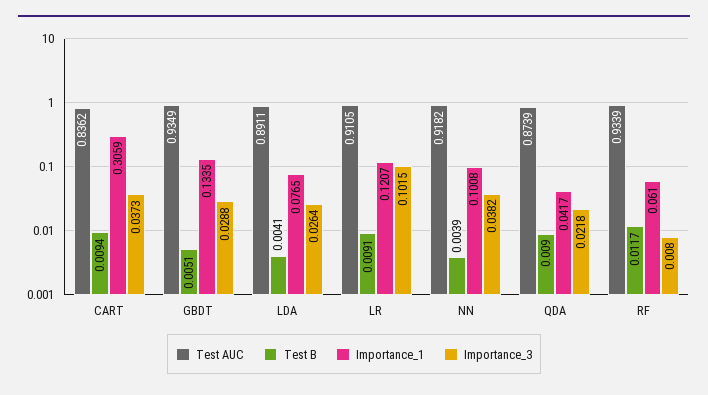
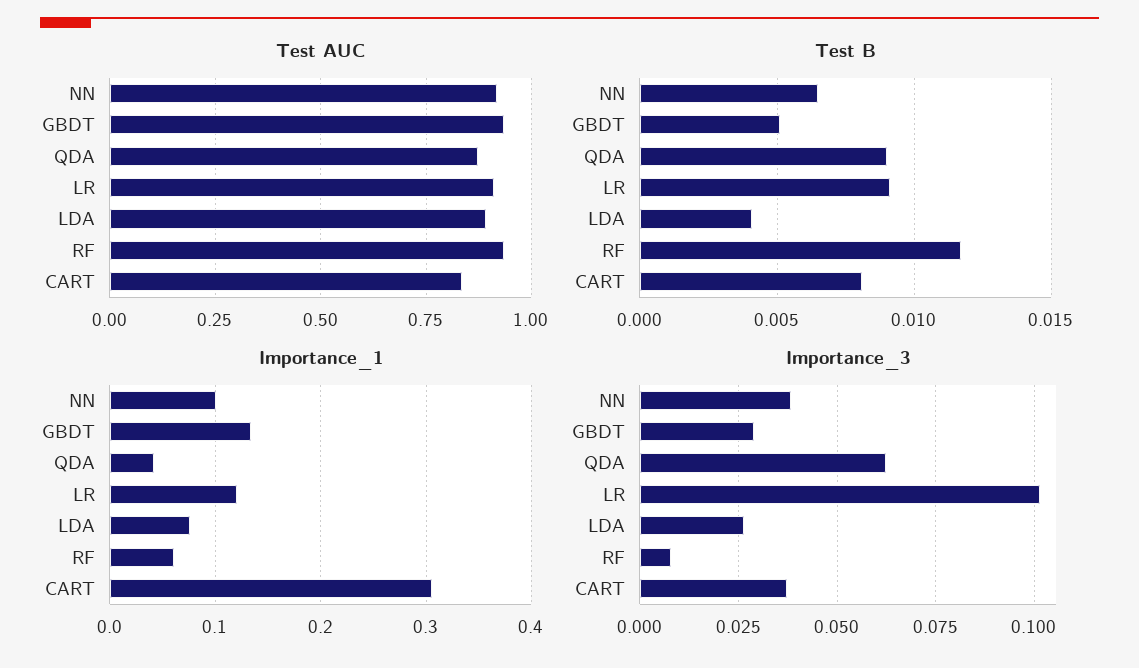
  {
    "Test AUC": {
      "CART": 0.8362,
      "GBDT": 0.9349,
      "LDA": 0.8911,
      "LR": 0.9105,
      "NN": 0.9182,
      "QDA": 0.8739,
      "RF": 0.9339
    },
    "Test B": {
-     "CART": 0.0094,
+     "CART": 0.008,
      "GBDT": 0.0051,
      "LDA": 0.0041,
      "LR": 0.0091,
-     "NN": 0.0039,
+     "NN": 0.0065,
      "QDA": 0.009,
      "RF": 0.0117
    },
    "Importance_1": {
      "CART": 0.3059,
      "GBDT": 0.1335,
      "LDA": 0.0765,
      "LR": 0.1207,
      "NN": 0.1008,
      "QDA": 0.0417,
      "RF": 0.061
    },
    "Importance_3": {
      "CART": 0.0373,
      "GBDT": 0.0288,
      "LDA": 0.0264,
      "LR": 0.1015,
      "NN": 0.0382,
-     "QDA": 0.0218,
+     "QDA": 0.0625,
      "RF": 0.008
    }
  }

